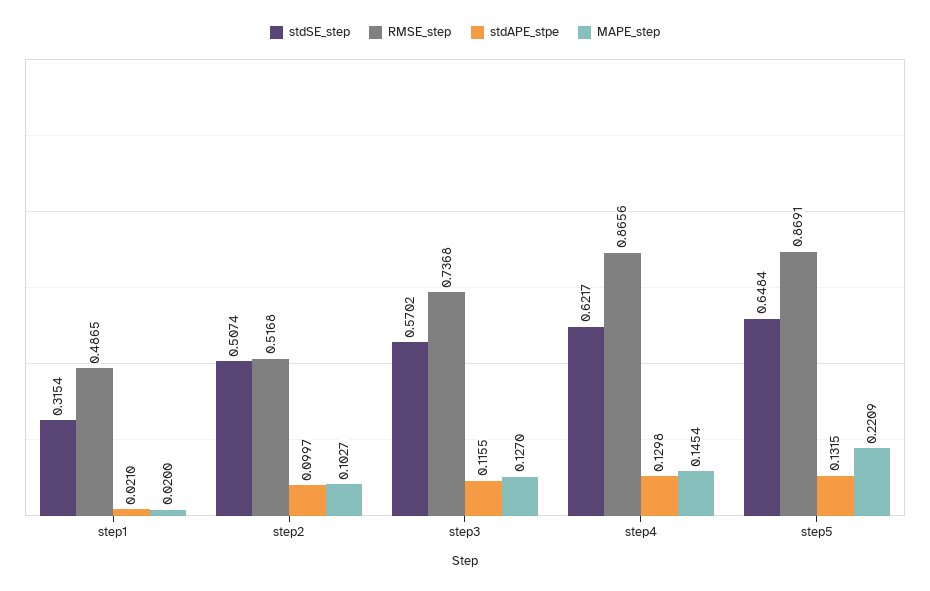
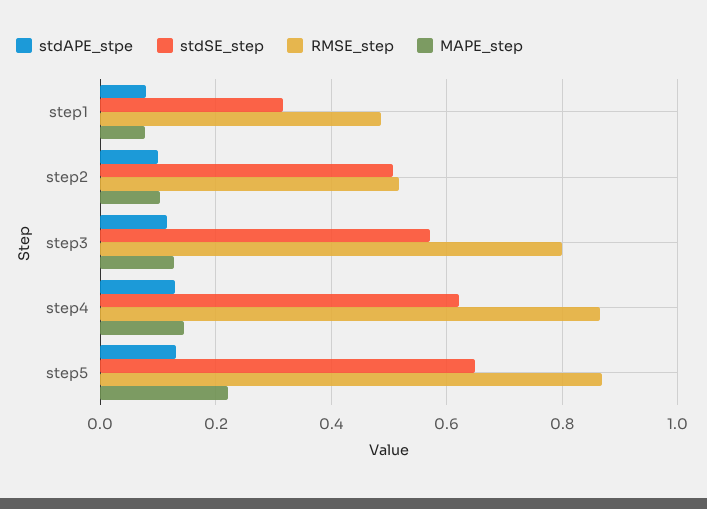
  {
    "stdSE_step": {
      "step1": 0.3154,
      "step2": 0.5074,
      "step3": 0.5702,
      "step4": 0.6217,
      "step5": 0.6484
    },
    "RMSE_step": {
      "step1": 0.4865,
      "step2": 0.5168,
-     "step3": 0.7368,
+     "step3": 0.8,
      "step4": 0.8656,
      "step5": 0.8691
    },
    "stdAPE_stpe": {
-     "step1": 0.021,
+     "step1": 0.08,
      "step2": 0.0997,
      "step3": 0.1155,
      "step4": 0.1298,
      "step5": 0.1315
    },
    "MAPE_step": {
-     "step1": 0.02,
+     "step1": 0.08,
      "step2": 0.1027,
      "step3": 0.127,
      "step4": 0.1454,
      "step5": 0.2209
    }
  }

